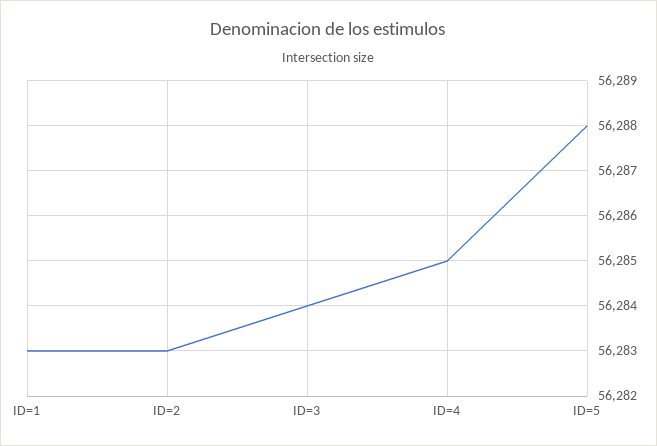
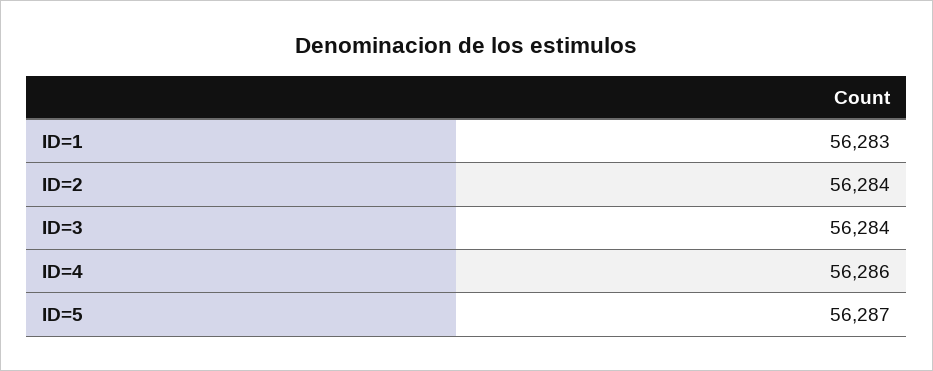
  {
    "ID=1": 56283,
-   "ID=2": 56283,
+   "ID=2": 56284,
    "ID=3": 56284,
-   "ID=4": 56285,
+   "ID=4": 56286,
-   "ID=5": 56288
+   "ID=5": 56287
  }

